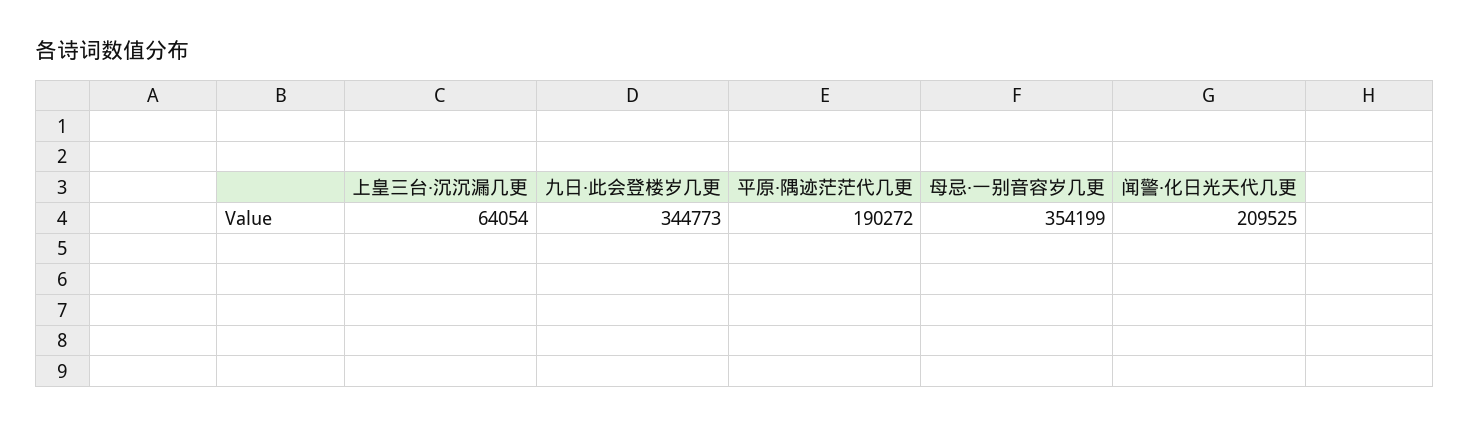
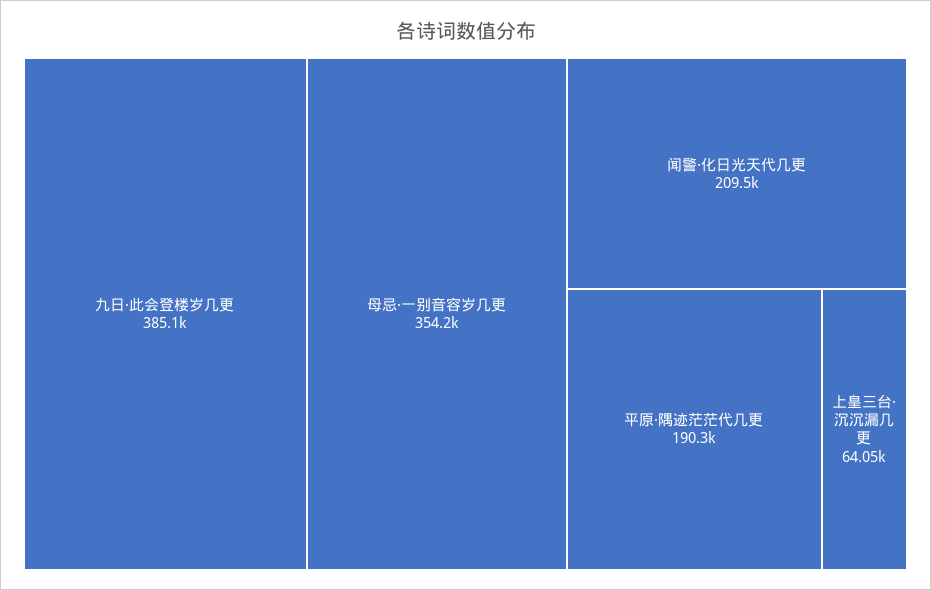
  {
    "上皇三台·沉沉漏几更": 64054,
-   "九日·此会登楼岁几更": 344773,
+   "九日·此会登楼岁几更": 385100,
    "平原·隅迹茫茫代几更": 190272,
    "母忌·一别音容岁几更": 354199,
    "闻警·化日光天代几更": 209525
  }

